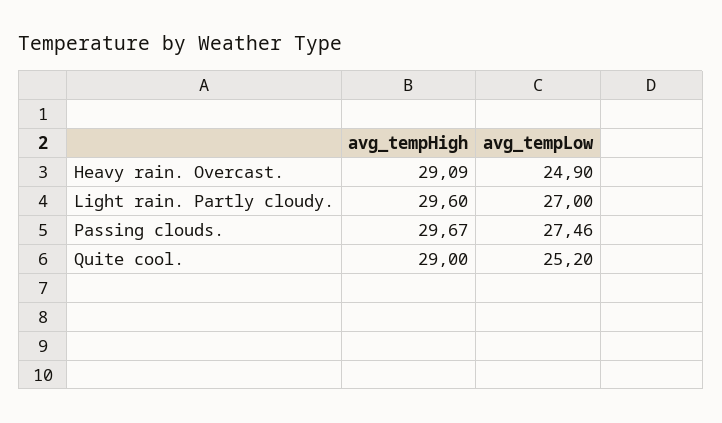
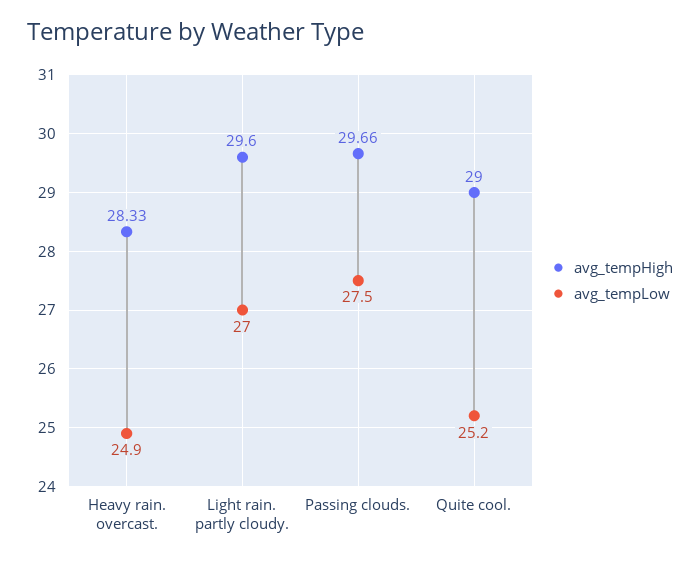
  {
    "avg_tempHigh": {
-     "Heavy rain. Overcast.": 29.09,
+     "Heavy rain. Overcast.": 28.33,
      "Light rain. Partly cloudy.": 29.6,
-     "Passing clouds.": 29.67,
+     "Passing clouds.": 29.66,
      "Quite cool.": 29
    },
    "avg_tempLow": {
      "Heavy rain. Overcast.": 24.9,
      "Light rain. Partly cloudy.": 27,
-     "Passing clouds.": 27.46,
+     "Passing clouds.": 27.5,
      "Quite cool.": 25.2
    }
  }

